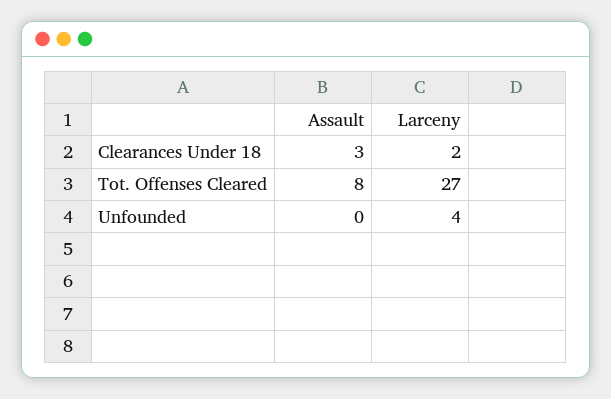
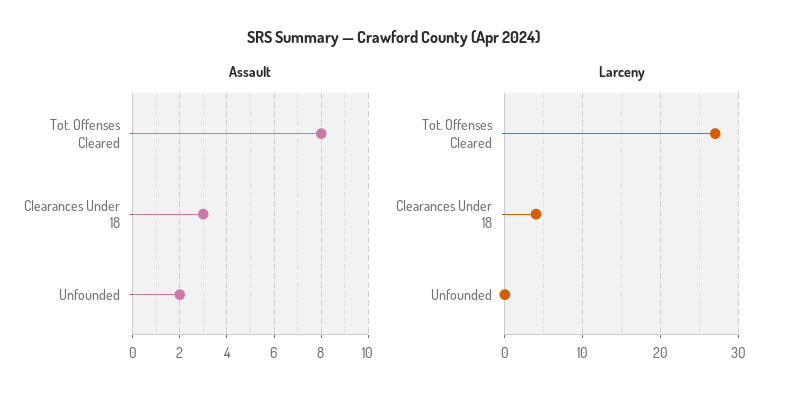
  {
    "Assault": {
      "Clearances Under 18": 3,
      "Tot. Offenses Cleared": 8,
-     "Unfounded": 0
+     "Unfounded": 2
    },
    "Larceny": {
-     "Clearances Under 18": 2,
+     "Clearances Under 18": 4,
      "Tot. Offenses Cleared": 27,
-     "Unfounded": 4
+     "Unfounded": 0
    }
  }

